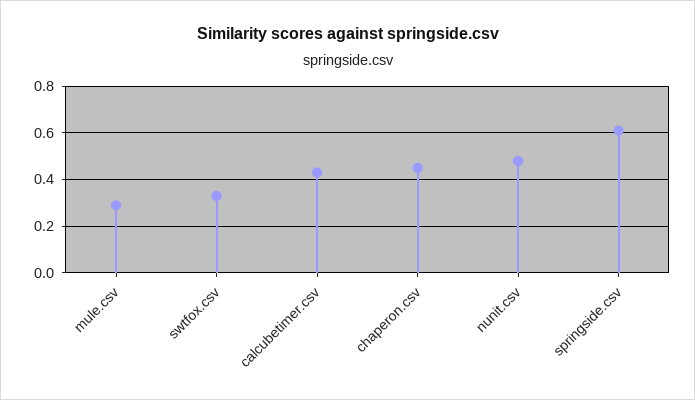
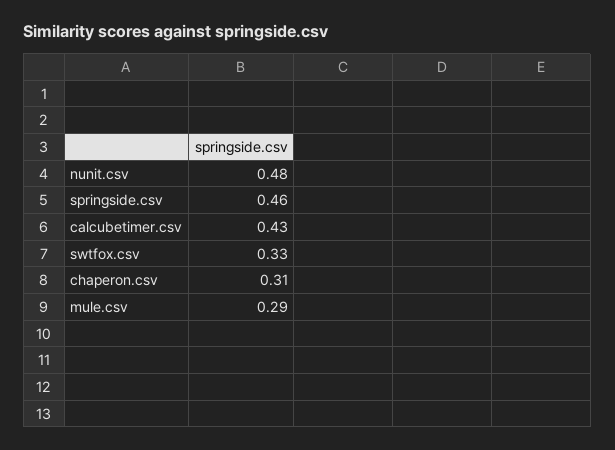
  {
    "mule.csv": 0.29,
    "swtfox.csv": 0.33,
    "calcubetimer.csv": 0.43,
-   "chaperon.csv": 0.45,
+   "chaperon.csv": 0.31,
    "nunit.csv": 0.48,
-   "springside.csv": 0.6
+   "springside.csv": 0.46
  }

